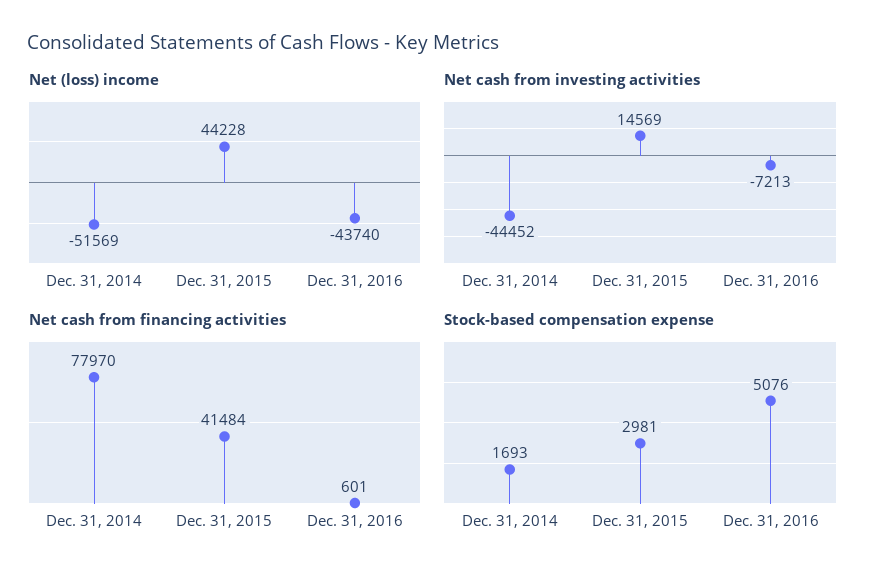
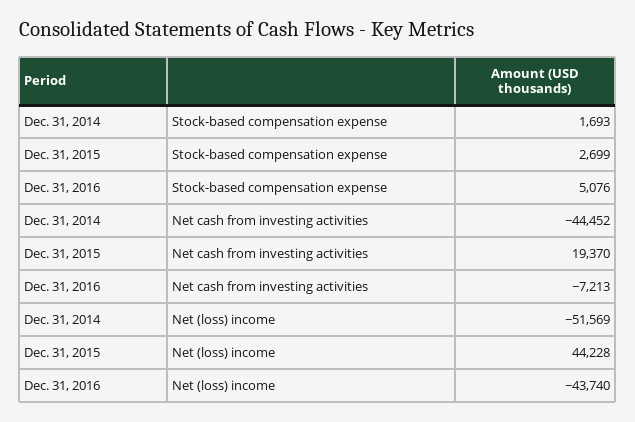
  {
    "Net (loss) income": {
      "Dec. 31, 2014": -51569,
      "Dec. 31, 2015": 44228,
      "Dec. 31, 2016": -43740
    },
    "Net cash from investing activities": {
      "Dec. 31, 2014": -44452,
-     "Dec. 31, 2015": 14569,
+     "Dec. 31, 2015": 19370,
      "Dec. 31, 2016": -7213
    },
-   "Net cash from financing activities": {
-     "Dec. 31, 2014": 77970,
-     "Dec. 31, 2015": 41484,
-     "Dec. 31, 2016": 601
-   },
    "Stock-based compensation expense": {
      "Dec. 31, 2014": 1693,
-     "Dec. 31, 2015": 2981,
+     "Dec. 31, 2015": 2699,
      "Dec. 31, 2016": 5076
    }
  }

